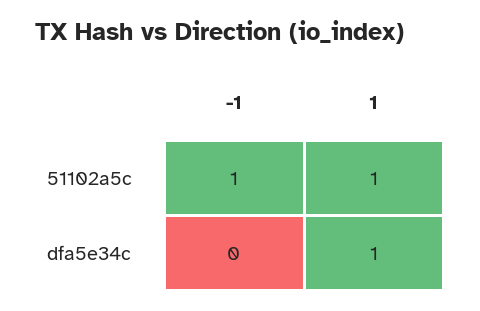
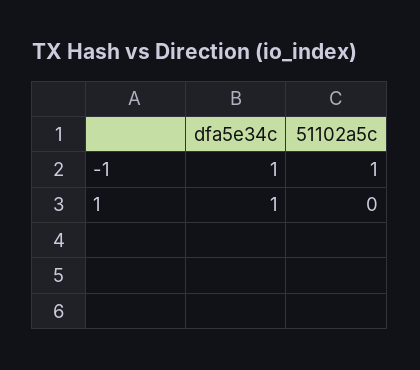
  {
    "-1": {
      "51102a5c": 1,
-     "dfa5e34c": 0
+     "dfa5e34c": 1
    },
    "1": {
-     "51102a5c": 1,
+     "51102a5c": 0,
      "dfa5e34c": 1
    }
  }

